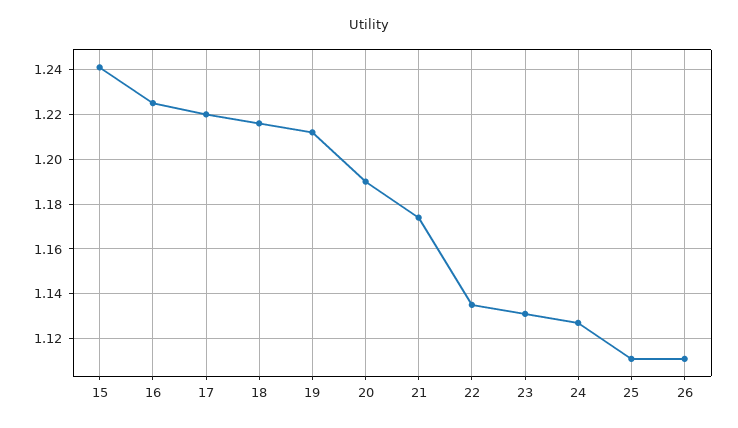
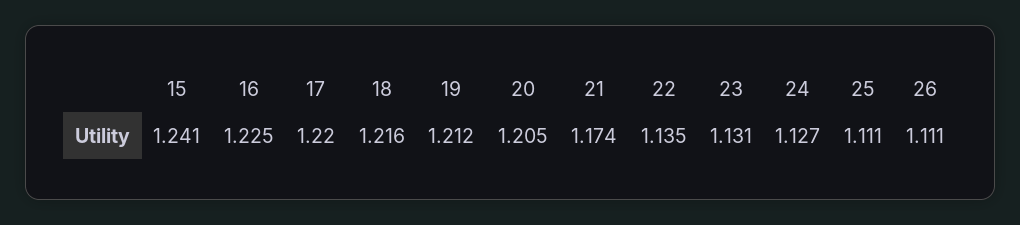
  {
    "15": 1.241,
    "16": 1.225,
    "17": 1.22,
    "18": 1.216,
    "19": 1.212,
-   "20": 1.19,
+   "20": 1.205,
    "21": 1.174,
    "22": 1.135,
    "23": 1.131,
    "24": 1.127,
    "25": 1.111,
    "26": 1.111
  }

